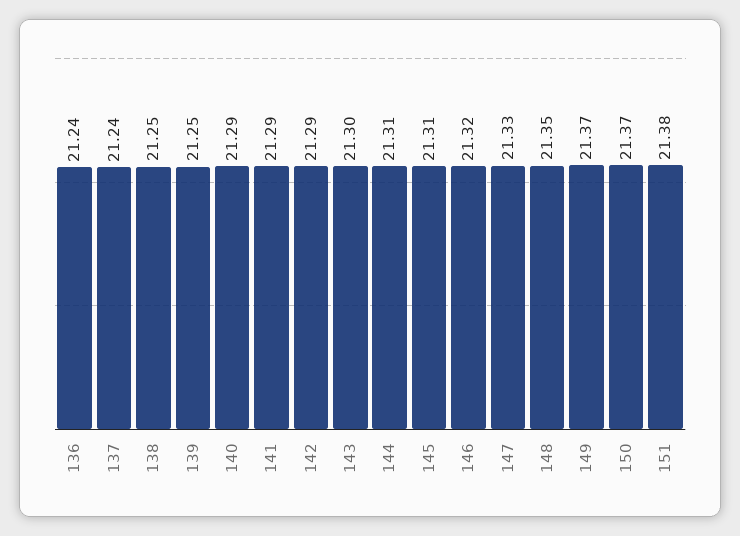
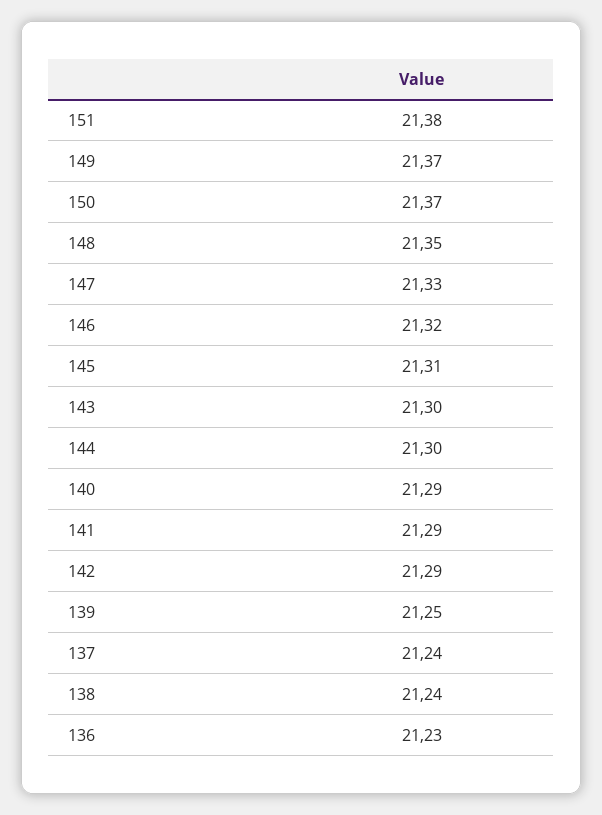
  {
-   "136": 21.24,
+   "136": 21.23,
    "137": 21.24,
-   "138": 21.25,
+   "138": 21.24,
    "139": 21.25,
    "140": 21.29,
    "141": 21.29,
    "142": 21.29,
    "143": 21.3,
-   "144": 21.31,
+   "144": 21.3,
    "145": 21.31,
    "146": 21.32,
    "147": 21.33,
    "148": 21.35,
    "149": 21.37,
    "150": 21.37,
    "151": 21.38
  }

